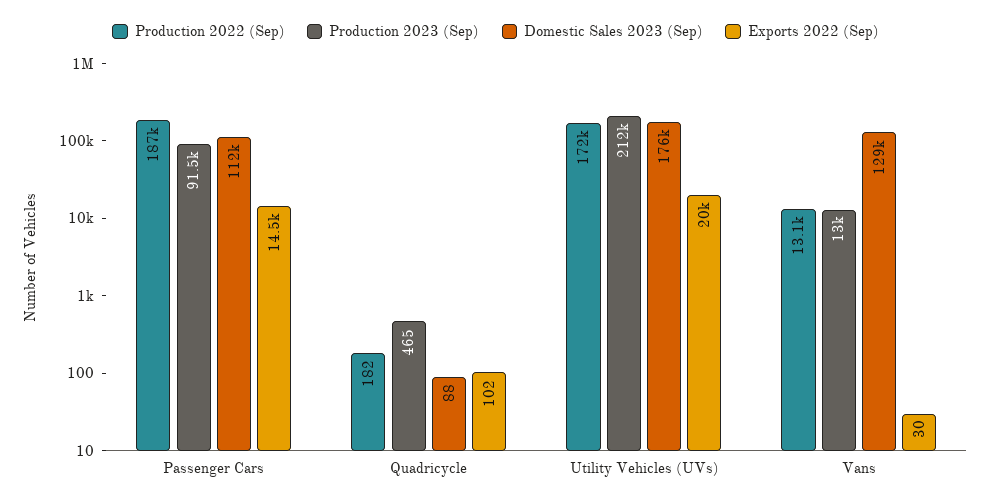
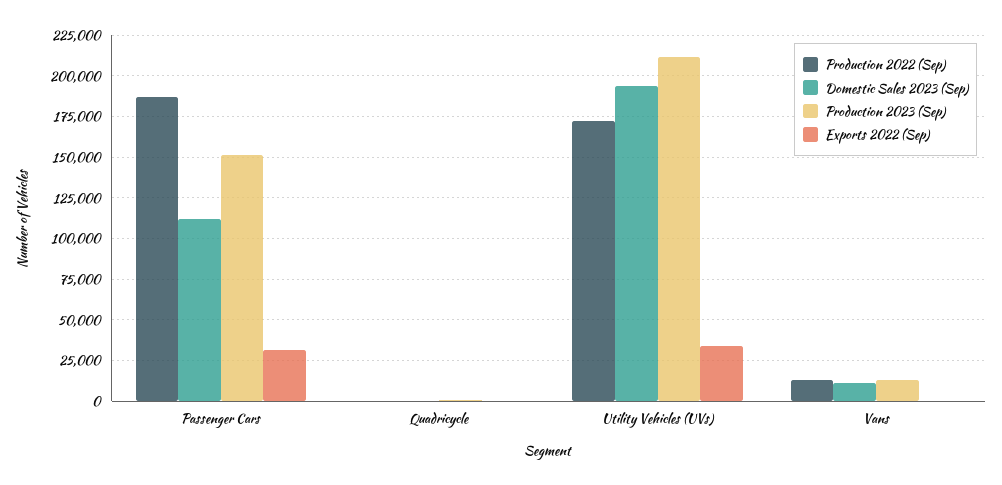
  {
    "Production 2022 (Sep)": {
      "Passenger Cars": 187000,
      "Quadricycle": 182,
      "Utility Vehicles (UVs)": 172000,
      "Vans": 13100
    },
    "Production 2023 (Sep)": {
-     "Passenger Cars": 91500,
+     "Passenger Cars": 150000,
      "Quadricycle": 465,
      "Utility Vehicles (UVs)": 212000,
      "Vans": 13000
    },
    "Domestic Sales 2023 (Sep)": {
      "Passenger Cars": 112000,
      "Quadricycle": 88,
-     "Utility Vehicles (UVs)": 176000,
+     "Utility Vehicles (UVs)": 195000,
-     "Vans": 129000
+     "Vans": 10000
    },
    "Exports 2022 (Sep)": {
-     "Passenger Cars": 14500,
+     "Passenger Cars": 30000,
      "Quadricycle": 102,
-     "Utility Vehicles (UVs)": 20000,
+     "Utility Vehicles (UVs)": 35000,
      "Vans": 30
    }
  }

